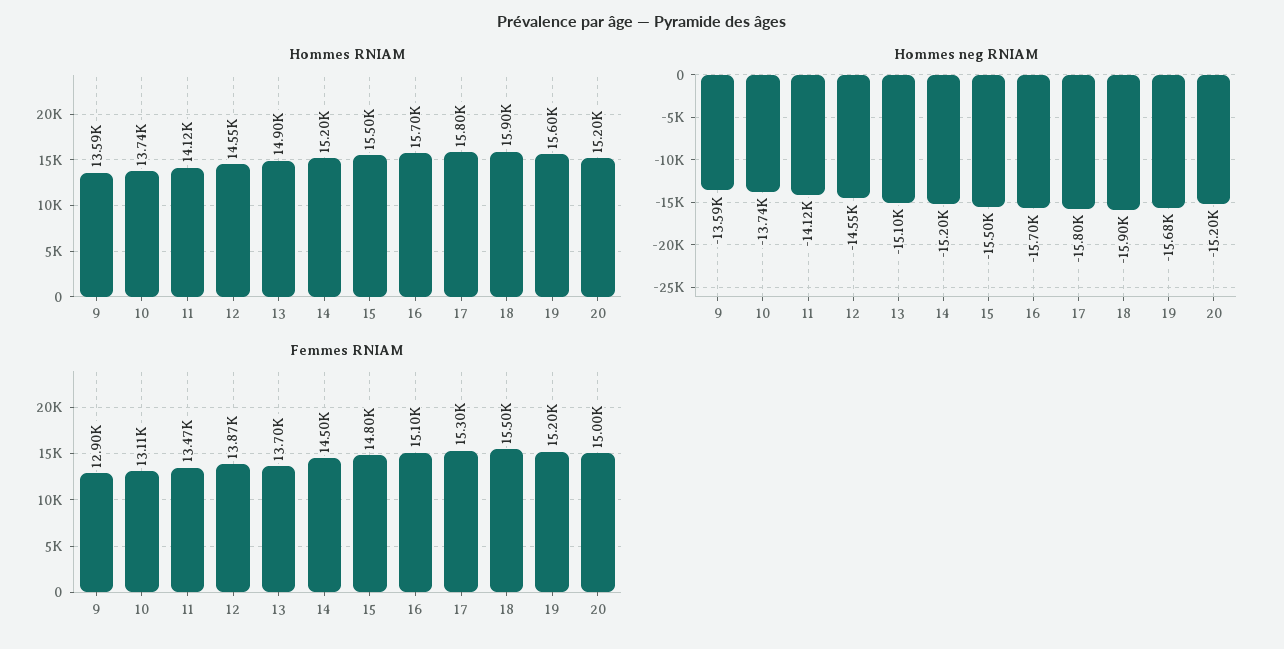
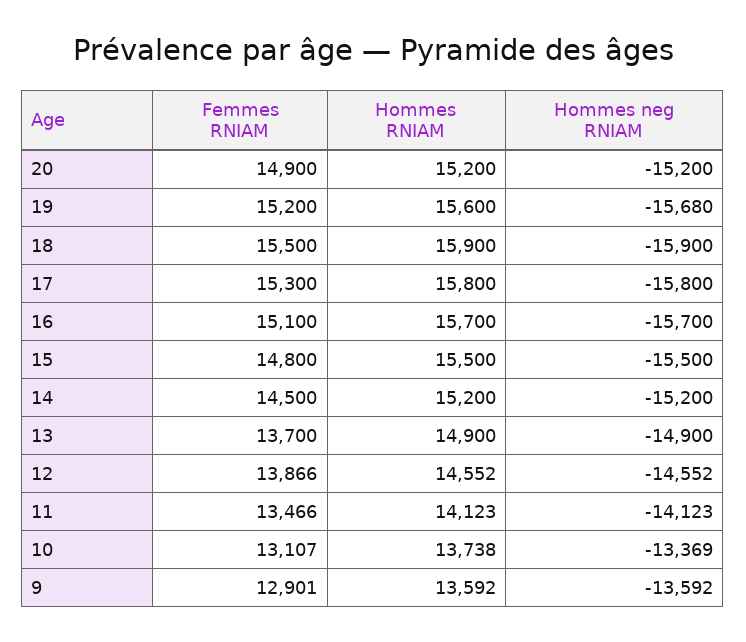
  {
    "Hommes RNIAM": {
      "9": 13592,
      "10": 13738,
      "11": 14123,
      "12": 14552,
      "13": 14900,
      "14": 15200,
      "15": 15500,
      "16": 15700,
      "17": 15800,
      "18": 15900,
      "19": 15600,
      "20": 15200
    },
    "Hommes neg RNIAM": {
      "9": -13592,
-     "10": -13740,
+     "10": -13369,
      "11": -14123,
      "12": -14552,
-     "13": -15100,
+     "13": -14900,
      "14": -15200,
      "15": -15500,
      "16": -15700,
      "17": -15800,
      "18": -15900,
      "19": -15680,
      "20": -15200
    },
    "Femmes RNIAM": {
      "9": 12901,
      "10": 13107,
      "11": 13466,
      "12": 13866,
      "13": 13700,
      "14": 14500,
      "15": 14800,
      "16": 15100,
      "17": 15300,
      "18": 15500,
      "19": 15200,
-     "20": 15000
+     "20": 14900
    }
  }

